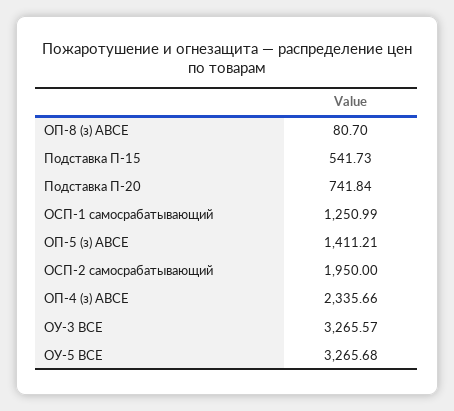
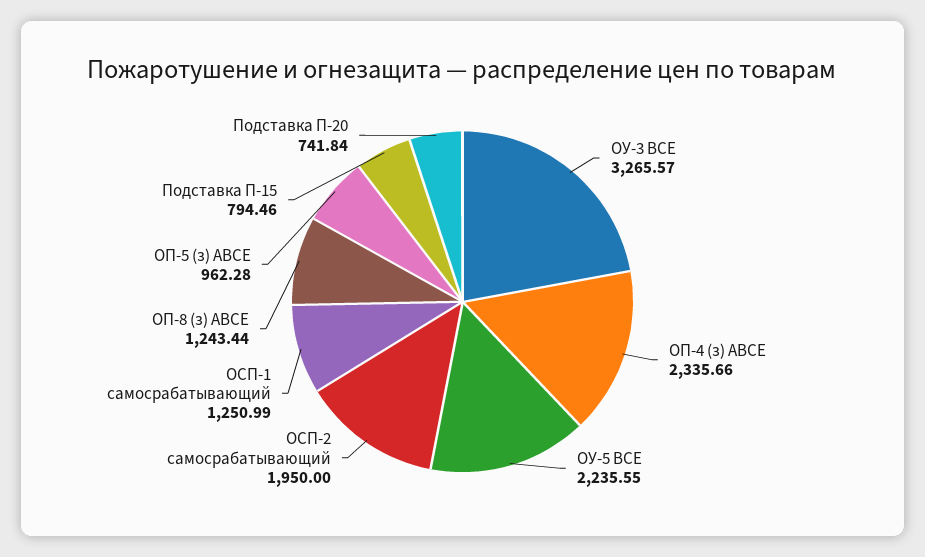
  {
-   "ОП-8 (з) АВСЕ": 80.7,
+   "ОП-8 (з) АВСЕ": 1243.44,
-   "Подставка П-15": 541.73,
+   "Подставка П-15": 794.46,
    "Подставка П-20": 741.84,
    "ОСП-1 самосрабатывающий": 1250.99,
-   "ОП-5 (з) АВСЕ": 1411.21,
+   "ОП-5 (з) АВСЕ": 962.28,
    "ОСП-2 самосрабатывающий": 1950,
    "ОП-4 (з) АВСЕ": 2335.66,
    "ОУ-3 BCE": 3265.57,
-   "ОУ-5 ВСЕ": 3265.68
+   "ОУ-5 ВСЕ": 2235.55
  }

